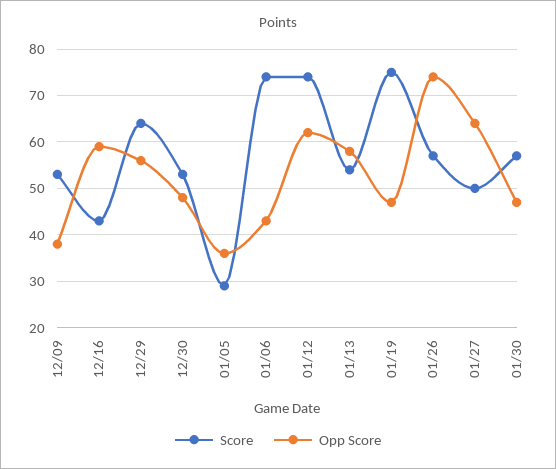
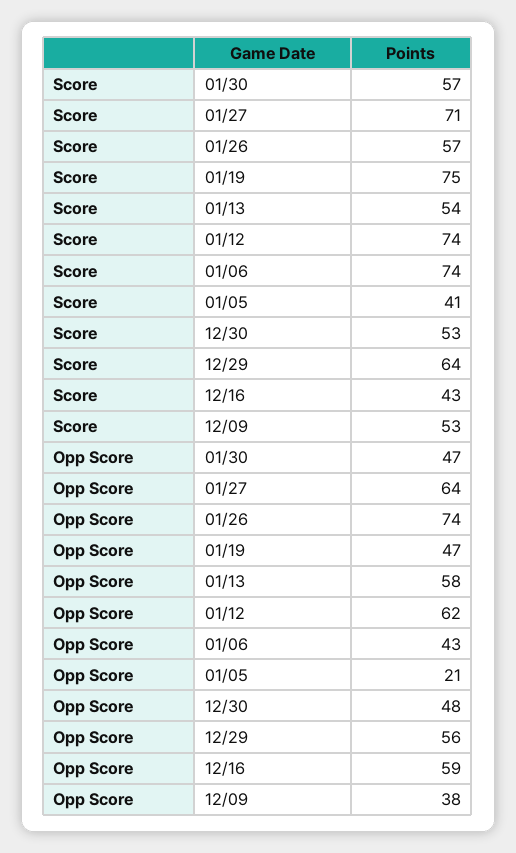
  {
    "Score": {
      "12/09": 53,
      "12/16": 43,
      "12/29": 64,
      "12/30": 53,
-     "01/05": 30,
+     "01/05": 41,
      "01/06": 74,
      "01/12": 74,
      "01/13": 54,
      "01/19": 75,
      "01/26": 57,
-     "01/27": 50,
+     "01/27": 71,
      "01/30": 57
    },
    "Opp Score": {
      "12/09": 38,
      "12/16": 59,
      "12/29": 56,
      "12/30": 48,
-     "01/05": 35,
+     "01/05": 21,
      "01/06": 43,
      "01/12": 62,
      "01/13": 58,
      "01/19": 47,
      "01/26": 74,
      "01/27": 64,
      "01/30": 47
    }
  }

